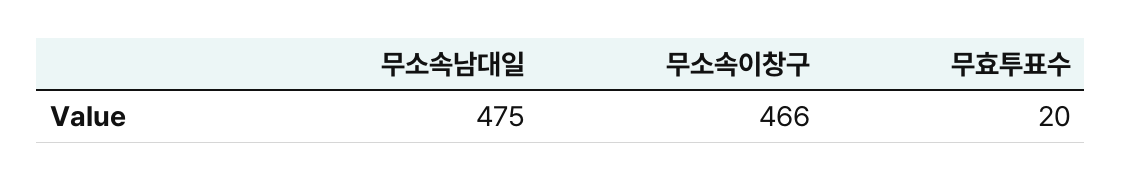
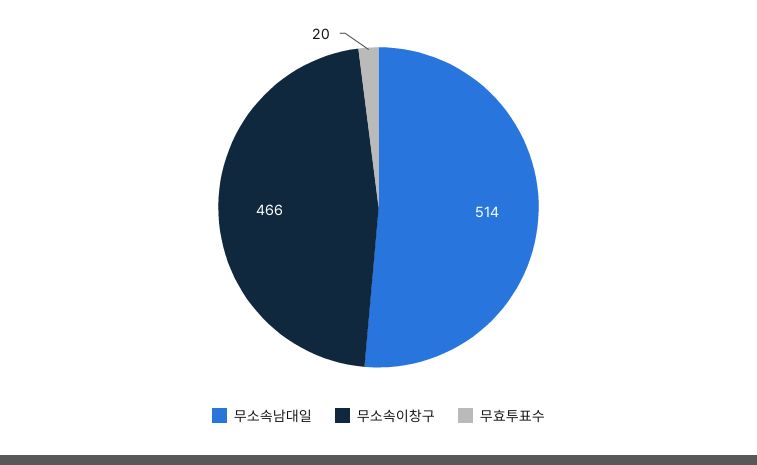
  {
-   "무소속남대일": 475,
+   "무소속남대일": 514,
    "무소속이창구": 466,
    "무효투표수": 20
  }

